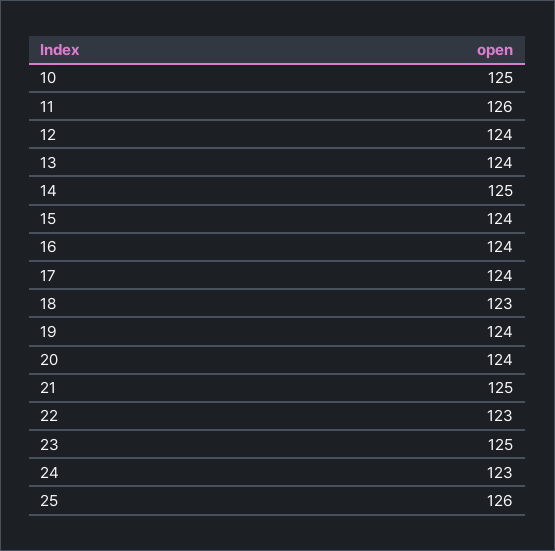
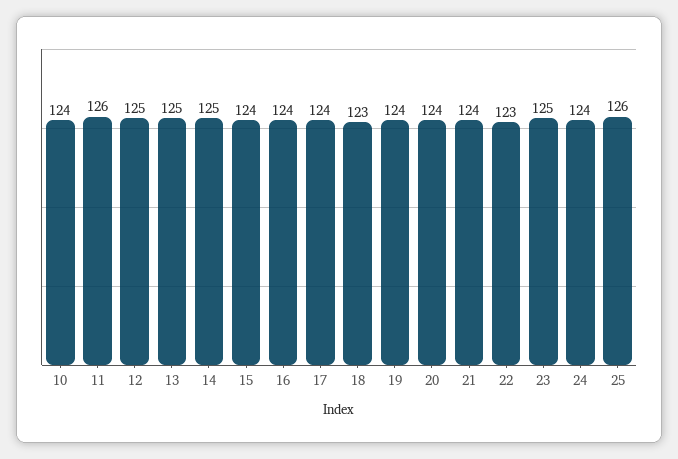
  {
-   "10": 125,
+   "10": 124,
    "11": 126,
-   "12": 124,
+   "12": 125,
-   "13": 124,
+   "13": 125,
    "14": 125,
    "15": 124,
    "16": 124,
    "17": 124,
    "18": 123,
    "19": 124,
    "20": 124,
-   "21": 125,
+   "21": 124,
    "22": 123,
    "23": 125,
-   "24": 123,
+   "24": 124,
    "25": 126
  }

